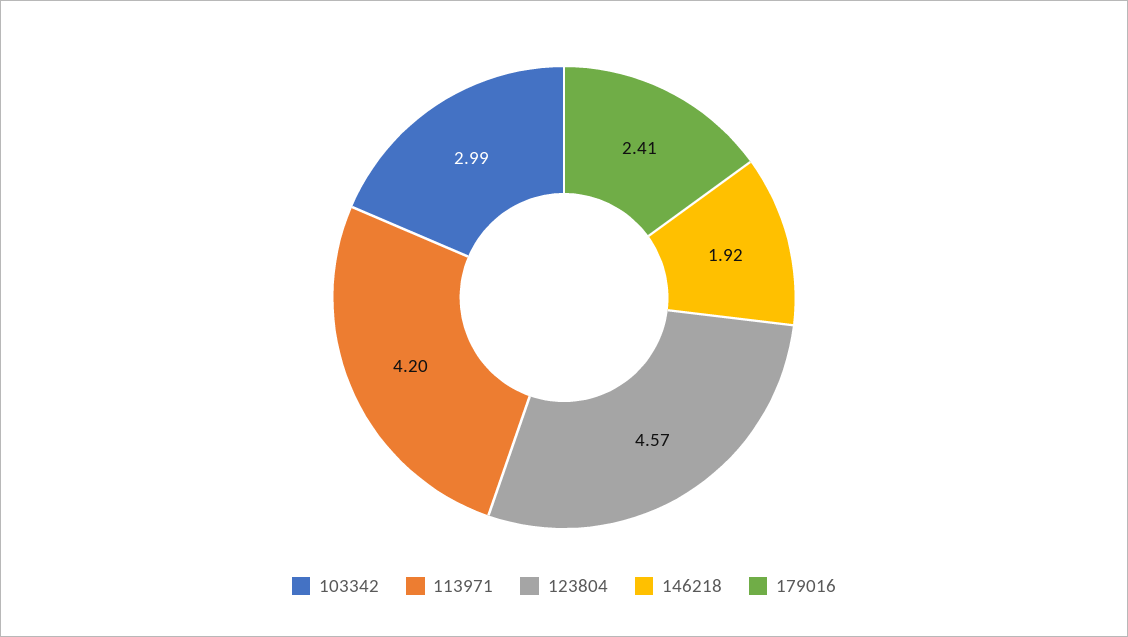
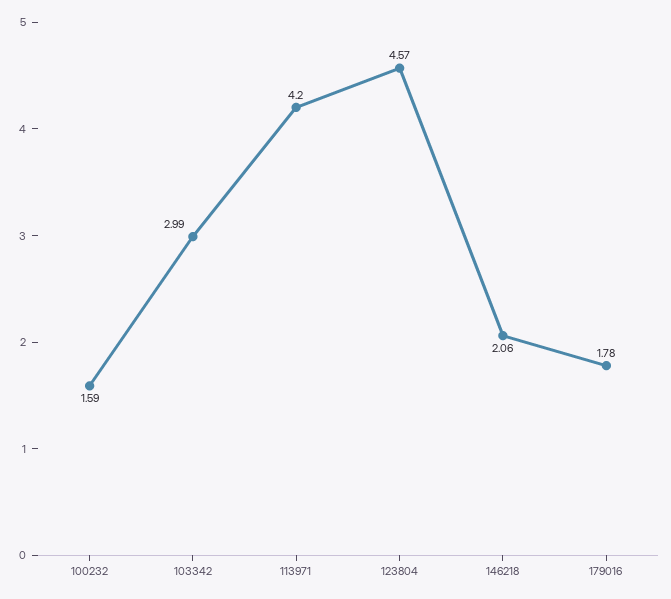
  {
    "103342": 2.99,
    "113971": 4.2,
    "123804": 4.57,
-   "146218": 1.92,
+   "146218": 2.06,
-   "179016": 2.41
+   "179016": 1.78,
+   "100232": 1.59
  }

